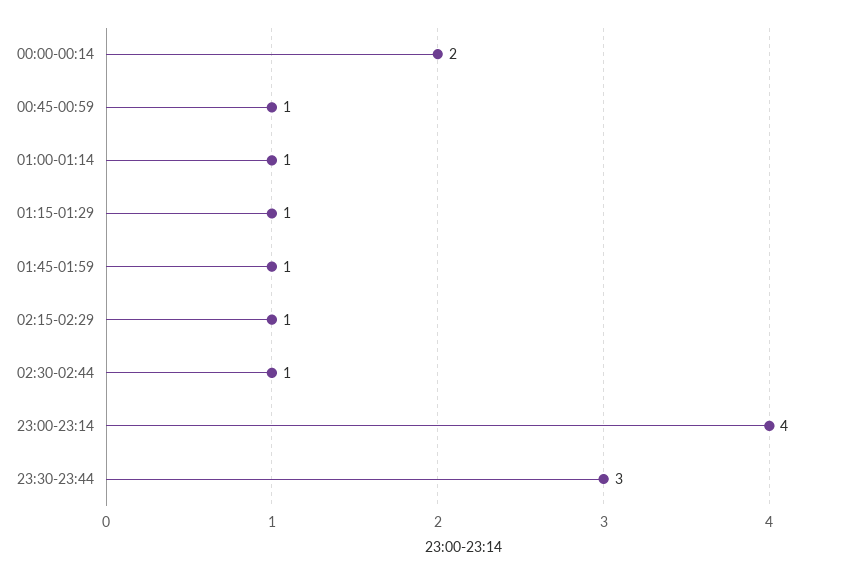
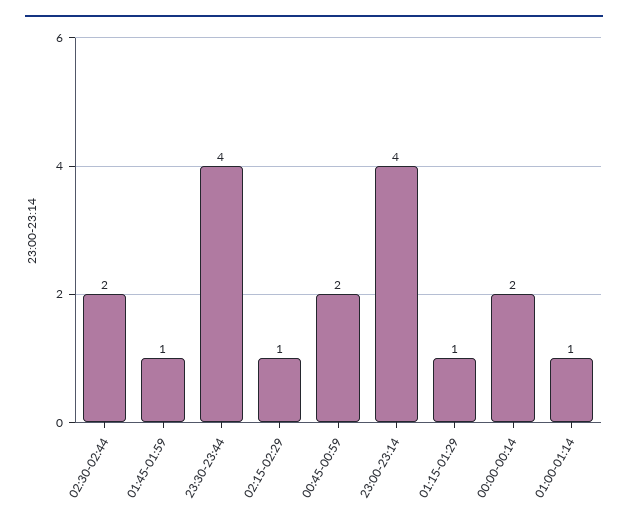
  {
    "00:00-00:14": 2,
-   "00:45-00:59": 1,
+   "00:45-00:59": 2,
    "01:00-01:14": 1,
    "01:15-01:29": 1,
    "01:45-01:59": 1,
    "02:15-02:29": 1,
-   "02:30-02:44": 1,
+   "02:30-02:44": 2,
    "23:00-23:14": 4,
-   "23:30-23:44": 3
+   "23:30-23:44": 4
  }

